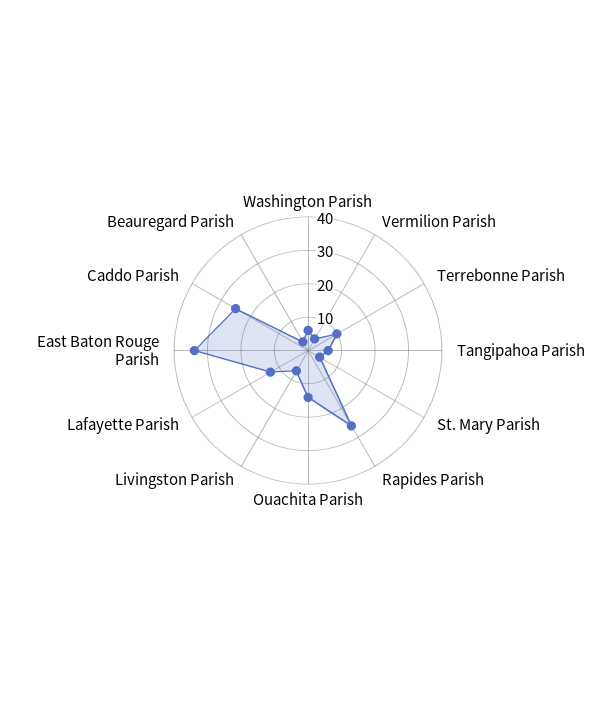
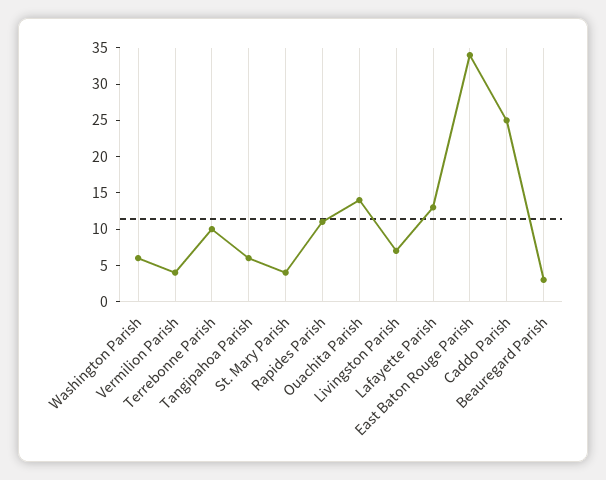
  {
    "Washington Parish": 5,
    "Vermilion Parish": 5,
    "Terrebonne Parish": 10,
    "Tangipahoa Parish": 5,
    "St. Mary Parish": 5,
-   "Rapides Parish": 25,
+   "Rapides Parish": 10,
    "Ouachita Parish": 15,
    "Livingston Parish": 5,
    "Lafayette Parish": 15,
    "East Baton Rouge Parish": 35,
    "Caddo Parish": 25,
    "Beauregard Parish": 5
  }

